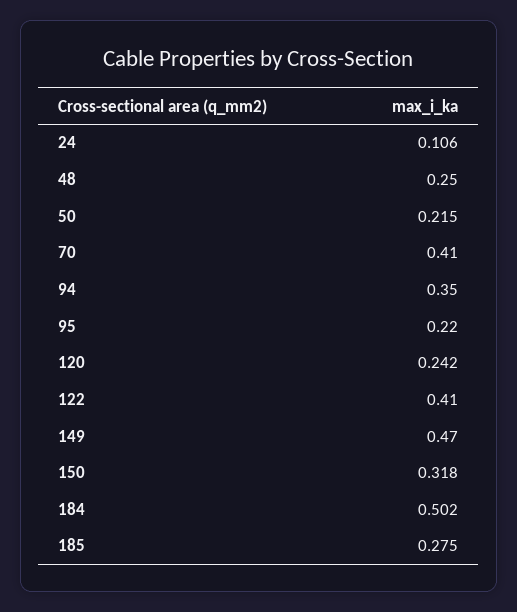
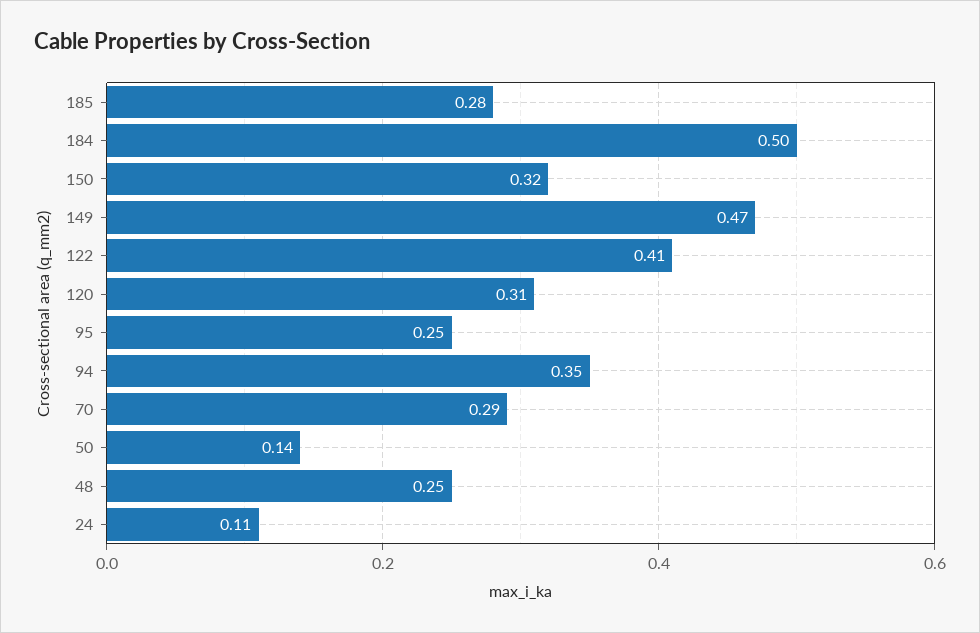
  {
    "24": 0.106,
    "48": 0.25,
-   "50": 0.215,
+   "50": 0.14,
-   "70": 0.41,
+   "70": 0.29,
    "94": 0.35,
-   "95": 0.22,
+   "95": 0.25,
-   "120": 0.242,
+   "120": 0.31,
    "122": 0.41,
    "149": 0.47,
    "150": 0.318,
    "184": 0.502,
    "185": 0.275
  }

